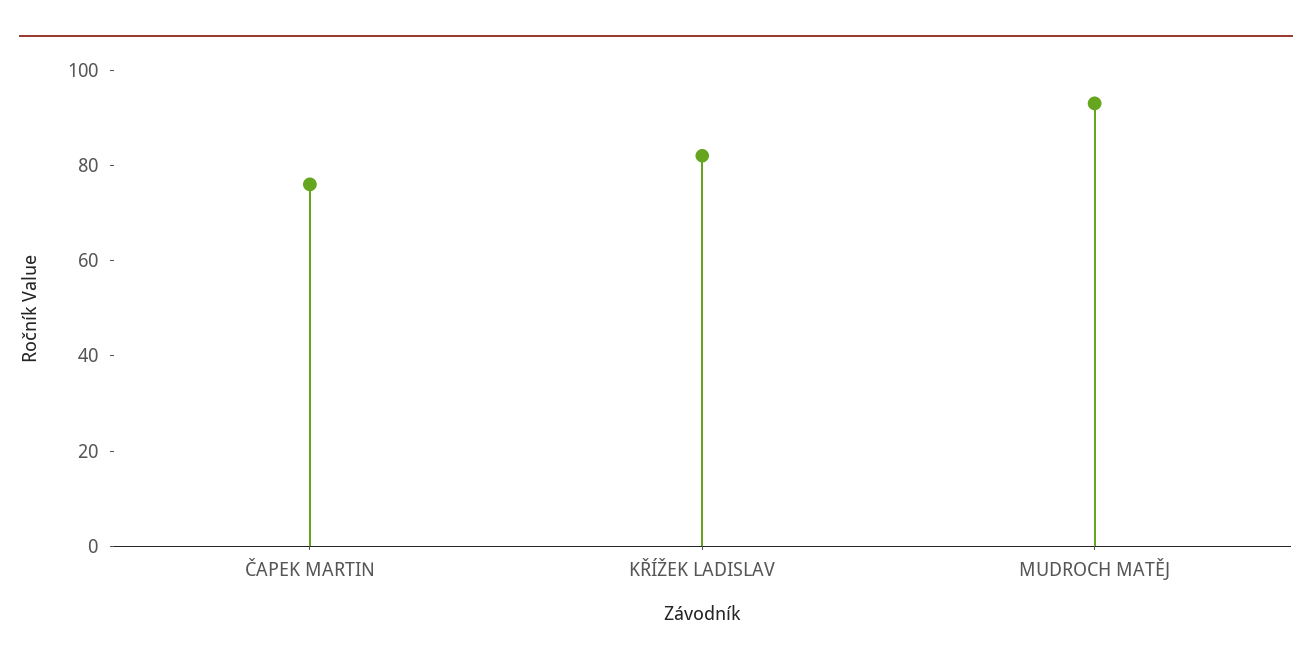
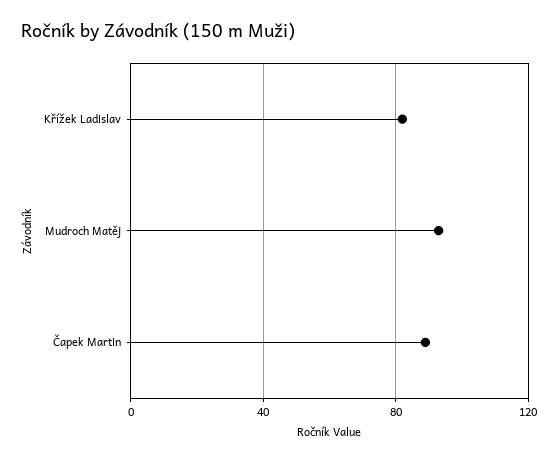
  {
-   "ČAPEK MARTIN": 75,
+   "ČAPEK MARTIN": 90,
    "KŘÍŽEK LADISLAV": 80,
    "MUDROCH MATĚJ": 95
  }

